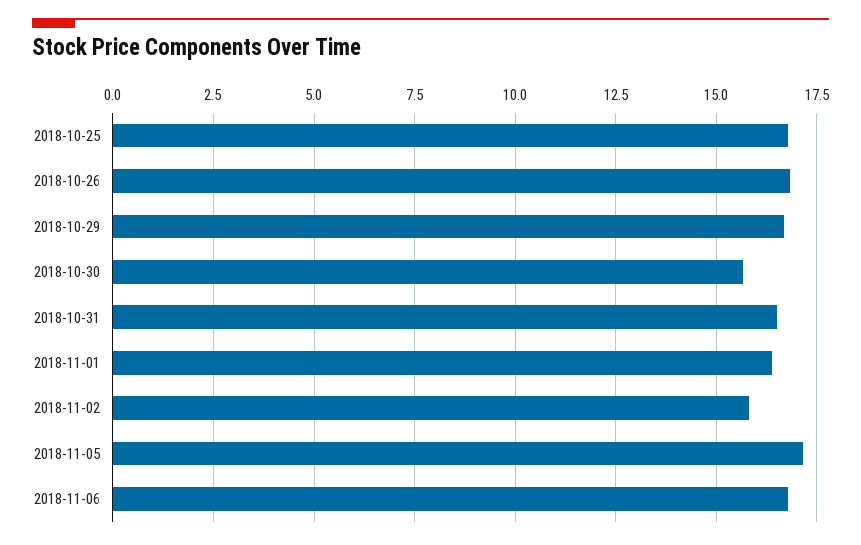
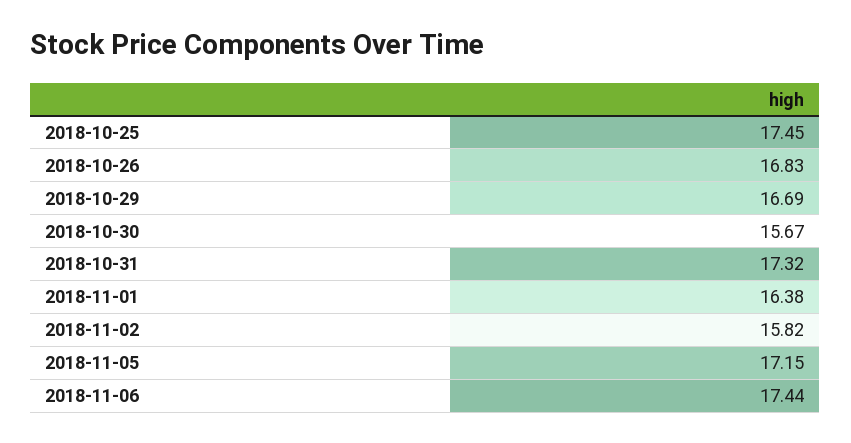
  {
-   "2018-10-25": 16.75,
+   "2018-10-25": 17.45,
    "2018-10-26": 16.83,
    "2018-10-29": 16.69,
    "2018-10-30": 15.67,
-   "2018-10-31": 16.5,
+   "2018-10-31": 17.32,
    "2018-11-01": 16.38,
    "2018-11-02": 15.82,
    "2018-11-05": 17.15,
-   "2018-11-06": 16.75
+   "2018-11-06": 17.44
  }

